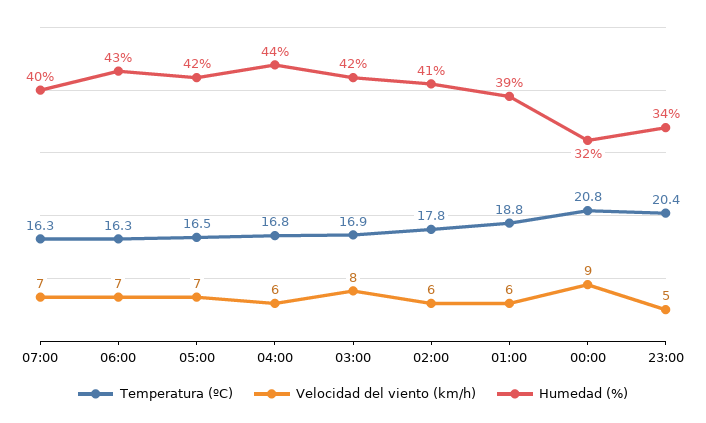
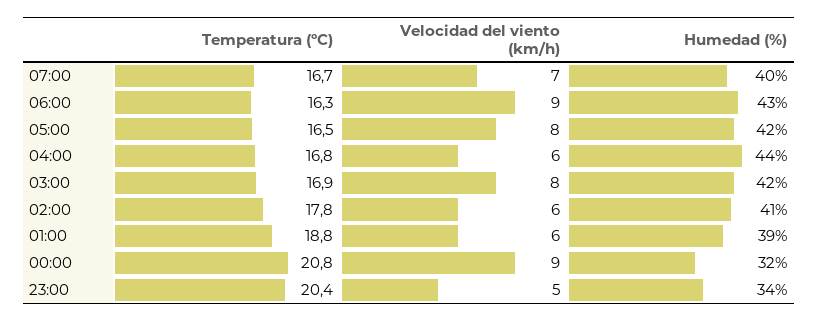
  {
    "Temperatura (ºC)": {
-     "07:00": 16.3,
+     "07:00": 16.7,
      "06:00": 16.3,
      "05:00": 16.5,
      "04:00": 16.8,
      "03:00": 16.9,
      "02:00": 17.8,
      "01:00": 18.8,
      "00:00": 20.8,
      "23:00": 20.4
    },
    "Velocidad del viento (km/h)": {
      "07:00": 7,
-     "06:00": 7,
+     "06:00": 9,
-     "05:00": 7,
+     "05:00": 8,
      "04:00": 6,
      "03:00": 8,
      "02:00": 6,
      "01:00": 6,
      "00:00": 9,
      "23:00": 5
    },
    "Humedad (%)": {
      "07:00": 40,
      "06:00": 43,
      "05:00": 42,
      "04:00": 44,
      "03:00": 42,
      "02:00": 41,
      "01:00": 39,
      "00:00": 32,
      "23:00": 34
    }
  }

